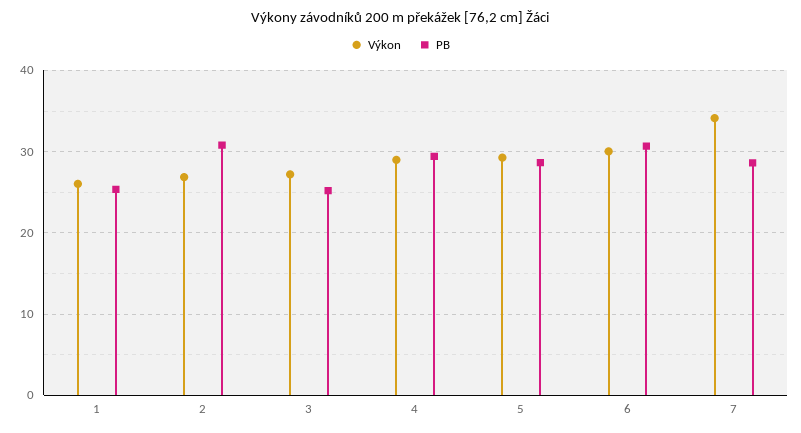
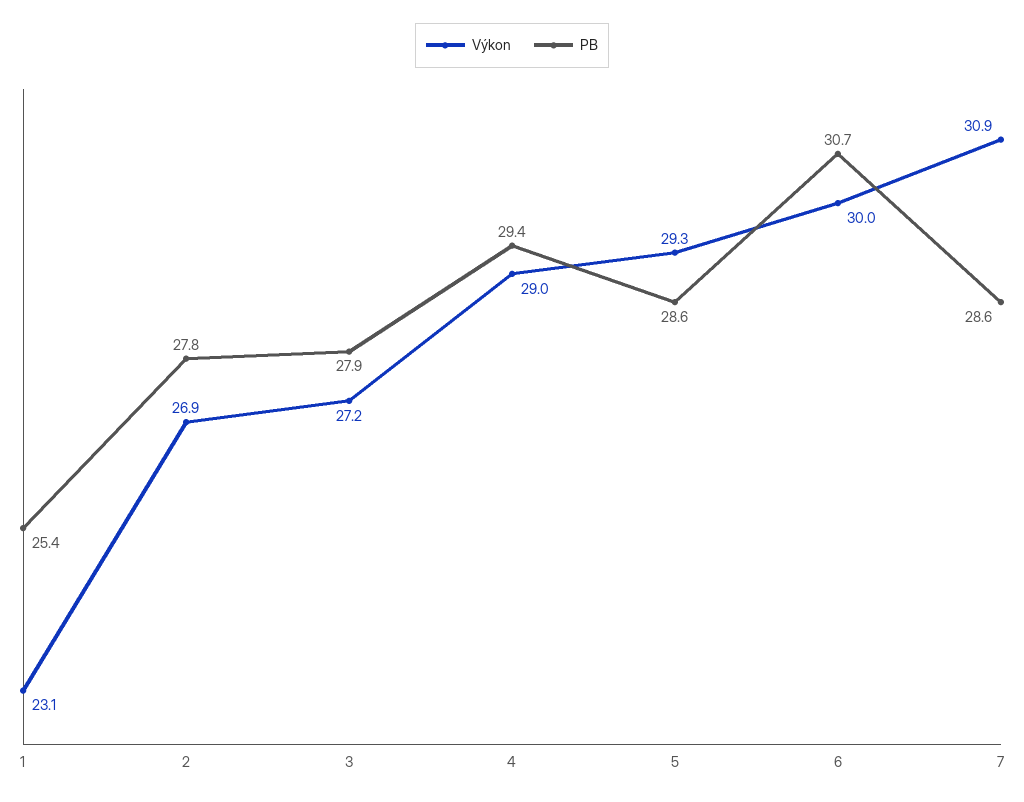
  {
    "Výkon": {
-     "1": 26,
+     "1": 23.1,
      "2": 26.9,
      "3": 27.2,
      "4": 29,
      "5": 29.3,
      "6": 30,
-     "7": 34
+     "7": 30.9
    },
    "PB": {
      "1": 25.4,
-     "2": 31,
+     "2": 27.8,
-     "3": 25,
+     "3": 27.9,
      "4": 29.4,
      "5": 28.6,
      "6": 30.7,
      "7": 28.6
    }
  }

